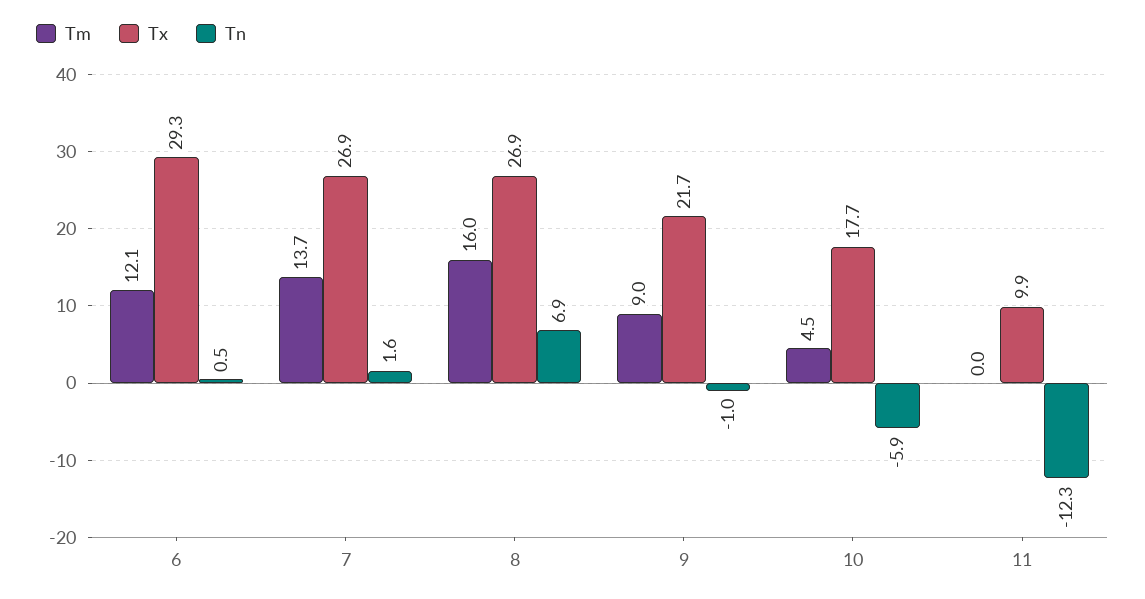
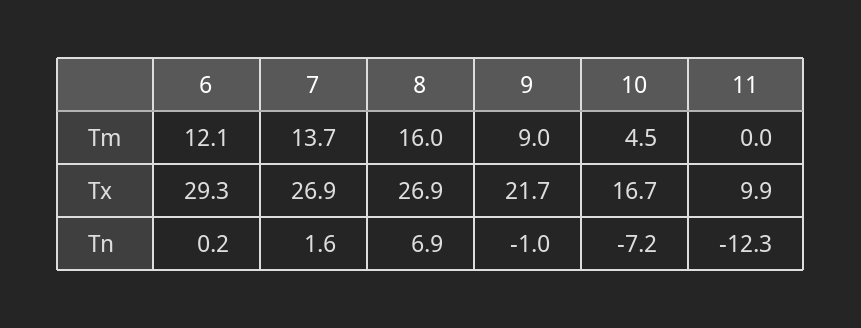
  {
    "Tm": {
      "6": 12.1,
      "7": 13.7,
      "8": 16,
      "9": 9,
      "10": 4.5,
      "11": 0
    },
    "Tx": {
      "6": 29.3,
      "7": 26.9,
      "8": 26.9,
      "9": 21.7,
-     "10": 17.7,
+     "10": 16.7,
      "11": 9.9
    },
    "Tn": {
-     "6": 0.5,
+     "6": 0.2,
      "7": 1.6,
      "8": 6.9,
      "9": -1,
-     "10": -5.9,
+     "10": -7.2,
      "11": -12.3
    }
  }

